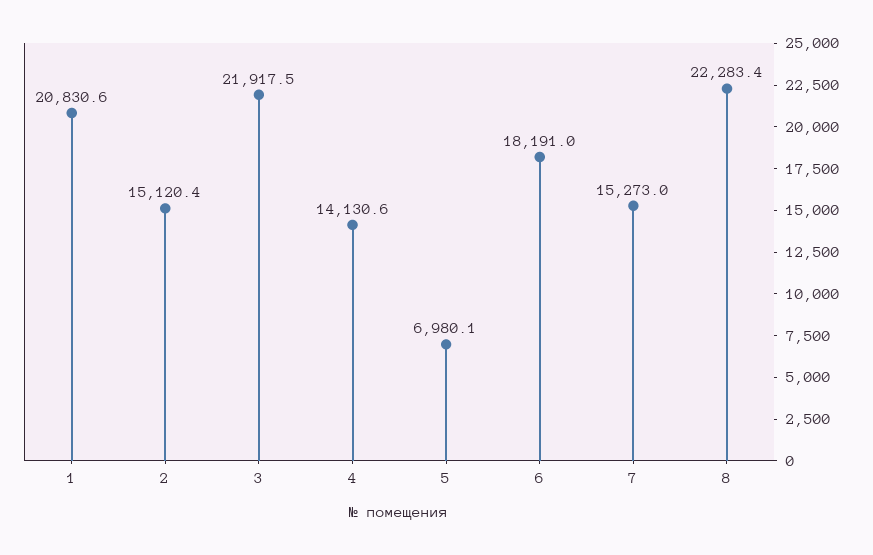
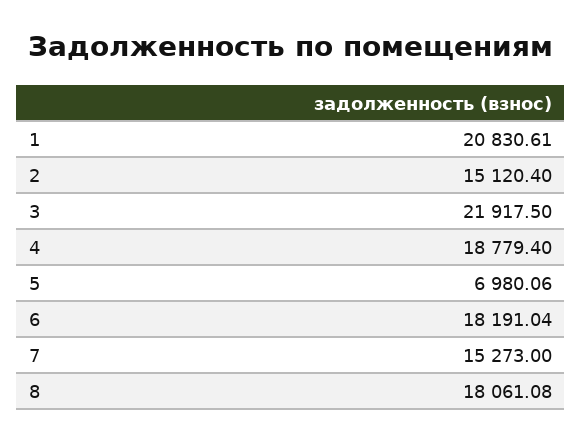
  {
    "1": 20830.61,
    "2": 15120.4,
    "3": 21917.5,
-   "4": 14130.6,
+   "4": 18779.4,
    "5": 6980.06,
    "6": 18191.04,
    "7": 15273,
-   "8": 22283.4
+   "8": 18061.08
  }

